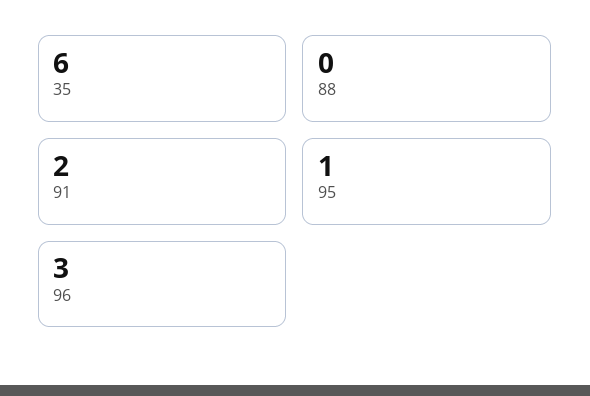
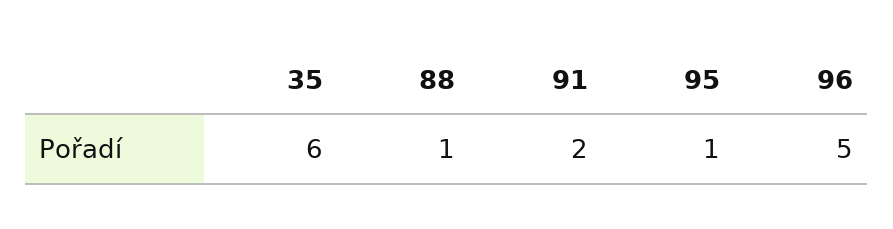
  {
    "35": 6,
-   "88": 0,
+   "88": 1,
    "91": 2,
    "95": 1,
-   "96": 3
+   "96": 5
  }

